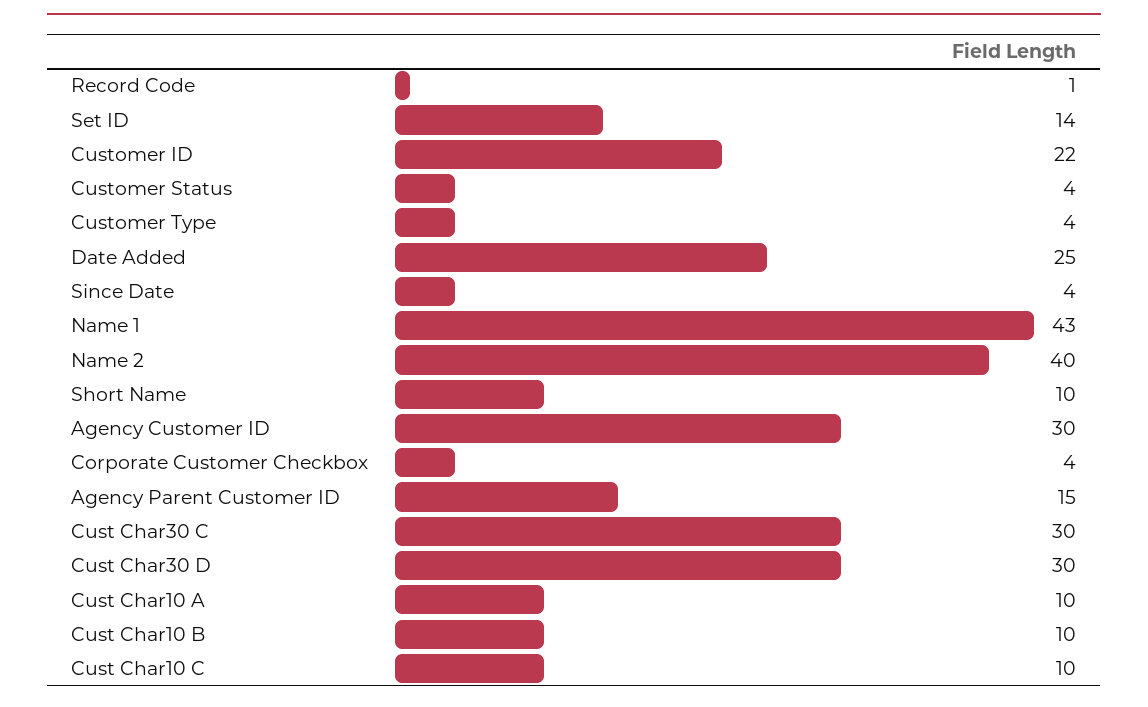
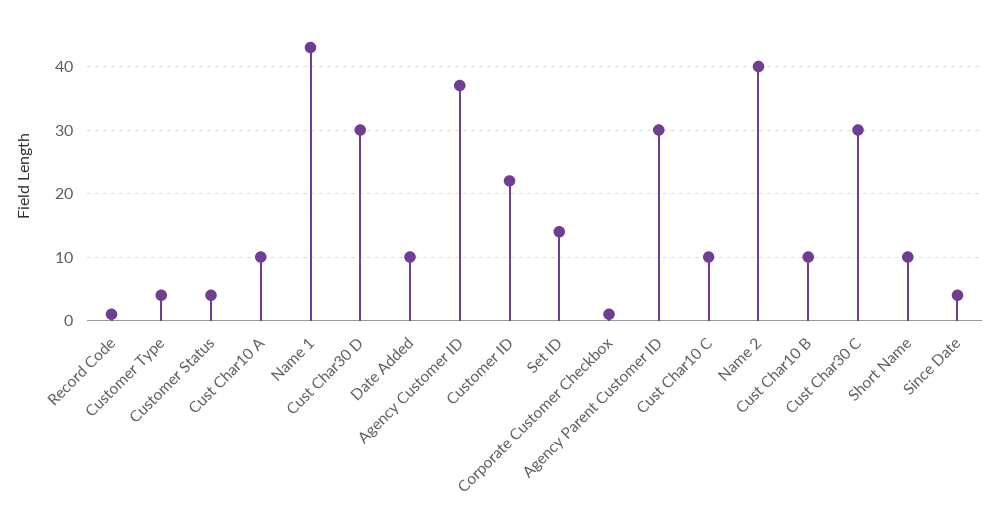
  {
    "Record Code": 1,
    "Set ID": 14,
    "Customer ID": 22,
    "Customer Status": 4,
    "Customer Type": 4,
-   "Date Added": 25,
+   "Date Added": 10,
    "Since Date": 4,
    "Name 1": 43,
    "Name 2": 40,
    "Short Name": 10,
-   "Agency Customer ID": 30,
+   "Agency Customer ID": 37,
-   "Corporate Customer Checkbox": 4,
+   "Corporate Customer Checkbox": 1,
-   "Agency Parent Customer ID": 15,
+   "Agency Parent Customer ID": 30,
    "Cust Char30 C": 30,
    "Cust Char30 D": 30,
    "Cust Char10 A": 10,
    "Cust Char10 B": 10,
    "Cust Char10 C": 10
  }

